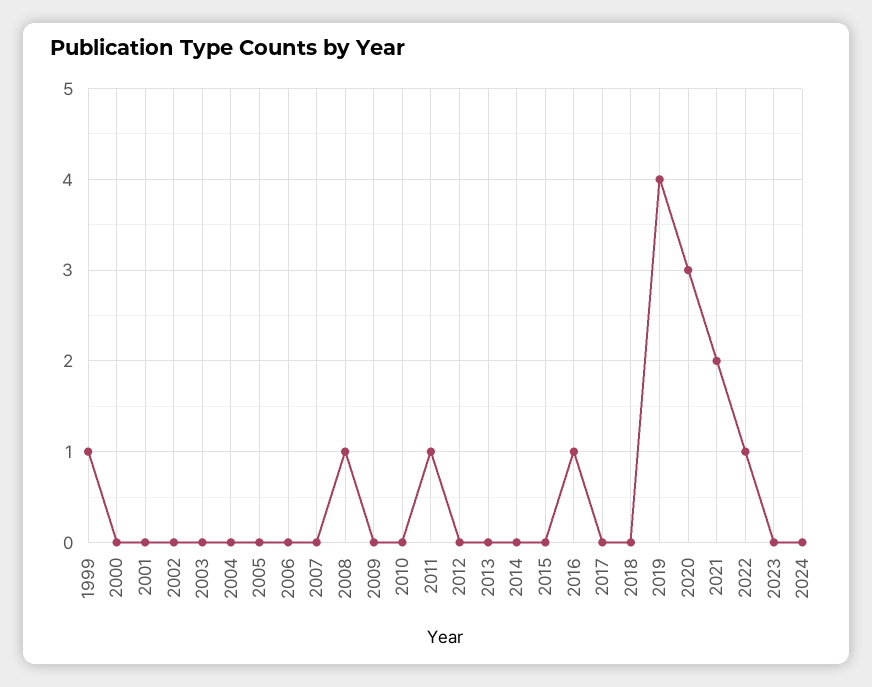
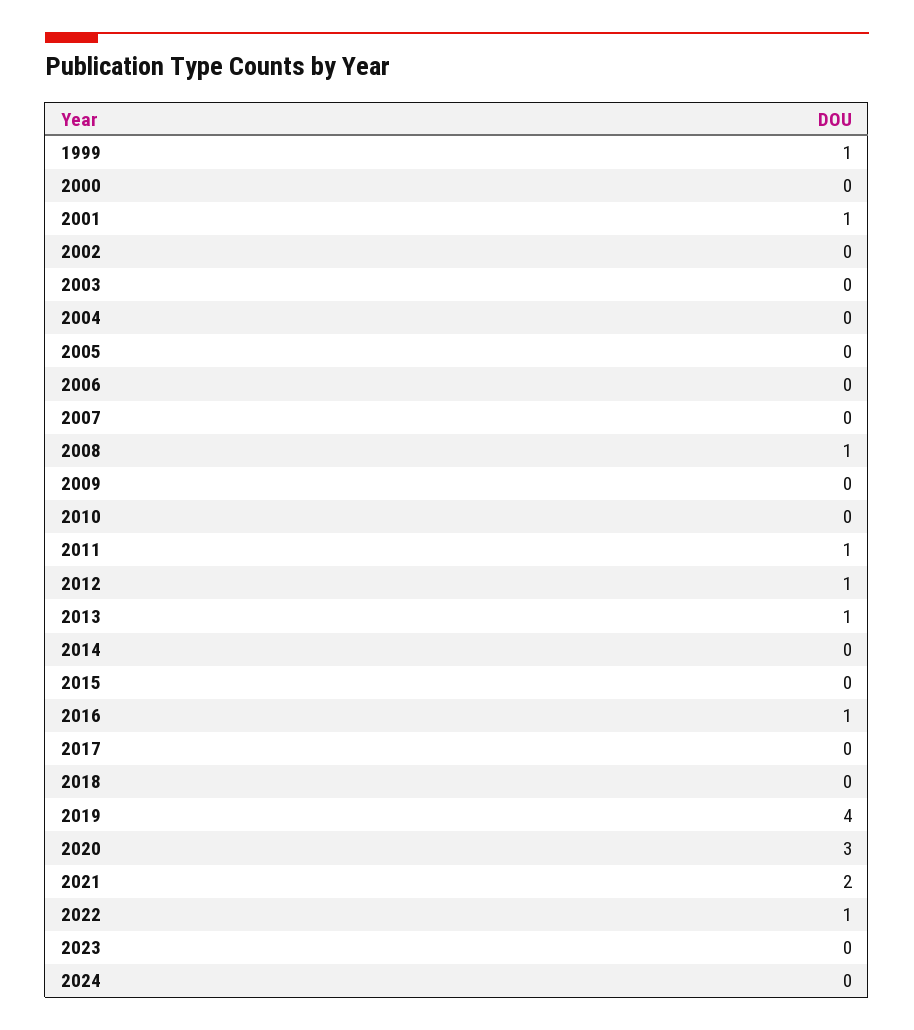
  {
    "1999": 1,
    "2000": 0,
-   "2001": 0,
+   "2001": 1,
    "2002": 0,
    "2003": 0,
    "2004": 0,
    "2005": 0,
    "2006": 0,
    "2007": 0,
    "2008": 1,
    "2009": 0,
    "2010": 0,
    "2011": 1,
-   "2012": 0,
+   "2012": 1,
-   "2013": 0,
+   "2013": 1,
    "2014": 0,
    "2015": 0,
    "2016": 1,
    "2017": 0,
    "2018": 0,
    "2019": 4,
    "2020": 3,
    "2021": 2,
    "2022": 1,
    "2023": 0,
    "2024": 0
  }

